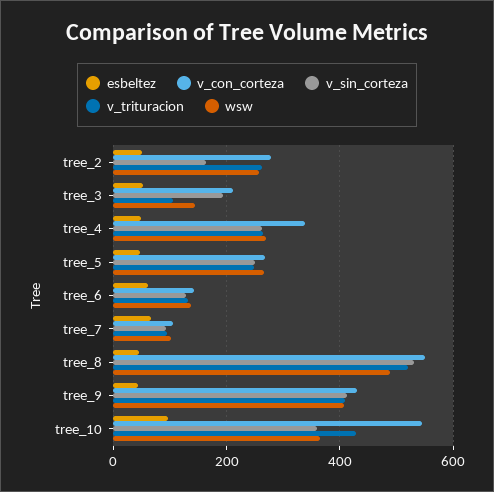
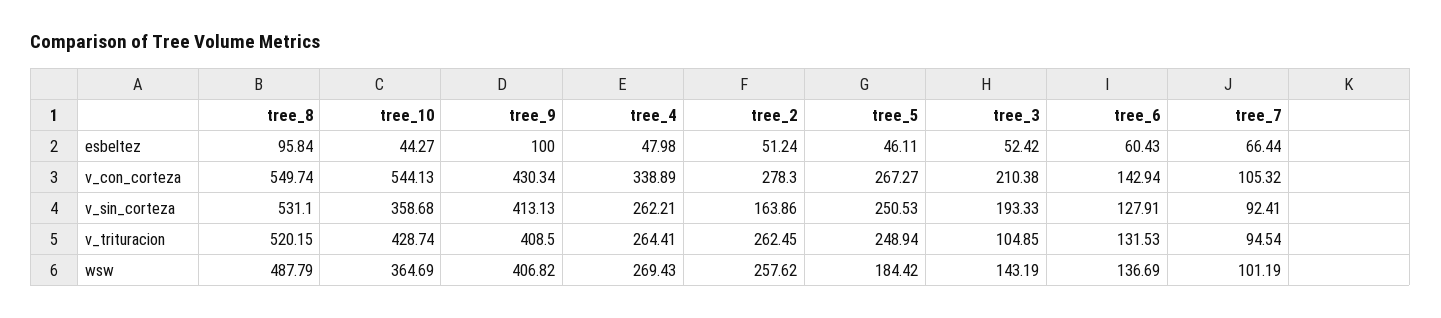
  {
    "esbeltez": {
      "tree_2": 51.24,
      "tree_3": 52.42,
      "tree_4": 47.98,
      "tree_5": 46.11,
      "tree_6": 60.43,
      "tree_7": 66.44,
-     "tree_8": 40,
+     "tree_8": 95.84,
-     "tree_9": 40,
+     "tree_9": 100,
-     "tree_10": 100
+     "tree_10": 44.27
    },
    "v_con_corteza": {
      "tree_2": 278.3,
      "tree_3": 210.38,
      "tree_4": 338.89,
      "tree_5": 267.27,
      "tree_6": 142.94,
      "tree_7": 105.32,
      "tree_8": 549.74,
      "tree_9": 430.34,
      "tree_10": 544.13
    },
    "v_sin_corteza": {
      "tree_2": 163.86,
      "tree_3": 193.33,
      "tree_4": 262.21,
      "tree_5": 250.53,
      "tree_6": 127.91,
      "tree_7": 92.41,
      "tree_8": 531.1,
      "tree_9": 413.13,
      "tree_10": 358.68
    },
    "v_trituracion": {
      "tree_2": 262.45,
      "tree_3": 104.85,
      "tree_4": 264.41,
      "tree_5": 248.94,
      "tree_6": 131.53,
      "tree_7": 94.54,
      "tree_8": 520.15,
      "tree_9": 408.5,
      "tree_10": 428.74
    },
    "wsw": {
      "tree_2": 257.62,
      "tree_3": 143.19,
      "tree_4": 269.43,
-     "tree_5": 260,
+     "tree_5": 184.42,
      "tree_6": 136.69,
      "tree_7": 101.19,
      "tree_8": 487.79,
      "tree_9": 406.82,
      "tree_10": 364.69
    }
  }

